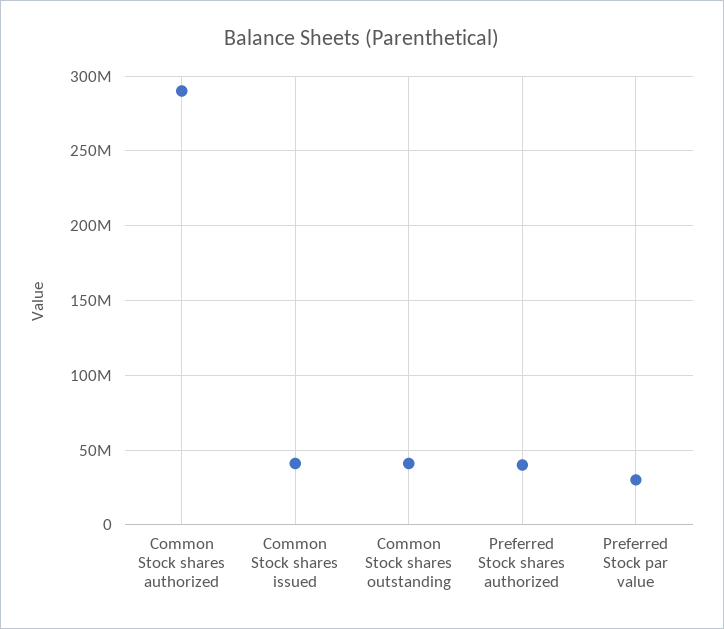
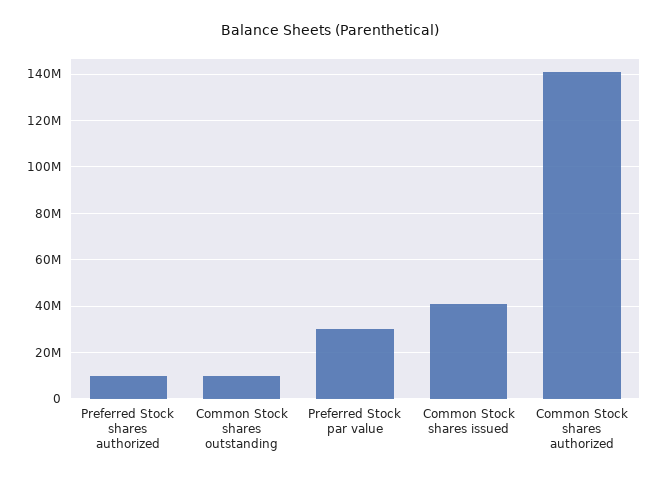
  {
-   "Common Stock shares authorized": 290000000,
+   "Common Stock shares authorized": 140000000,
    "Common Stock shares issued": 40000000,
-   "Common Stock shares outstanding": 40000000,
+   "Common Stock shares outstanding": 10000000,
-   "Preferred Stock shares authorized": 40000000,
+   "Preferred Stock shares authorized": 10000000,
    "Preferred Stock par value": 30000000
  }

